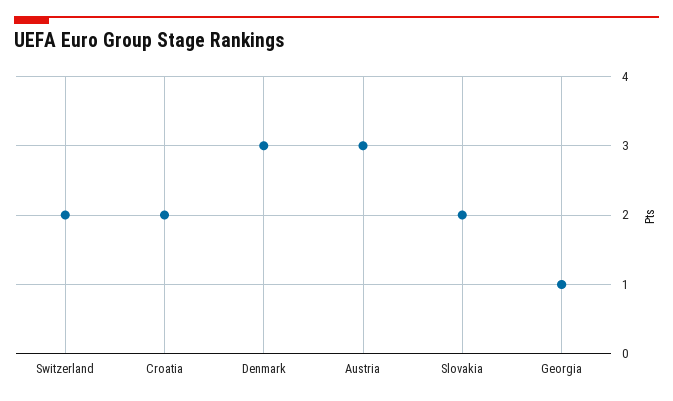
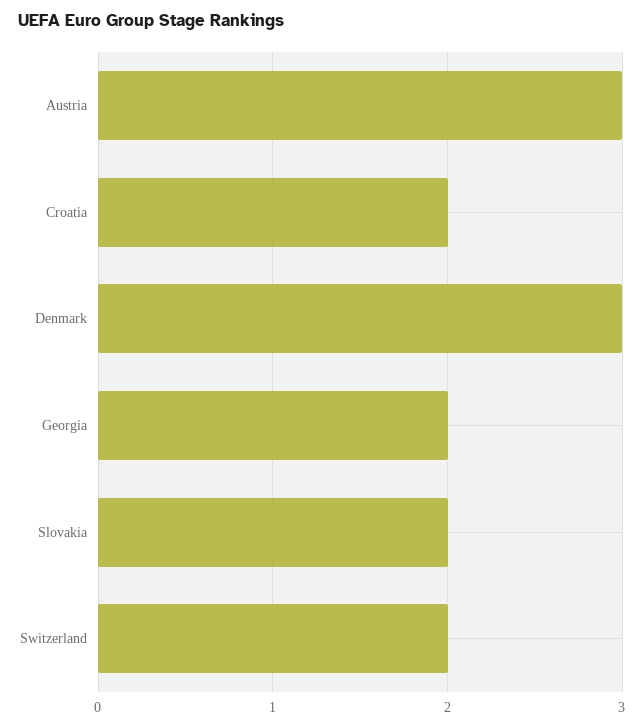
  {
    "Switzerland": 2,
    "Croatia": 2,
    "Denmark": 3,
    "Austria": 3,
    "Slovakia": 2,
-   "Georgia": 1
+   "Georgia": 2
  }

